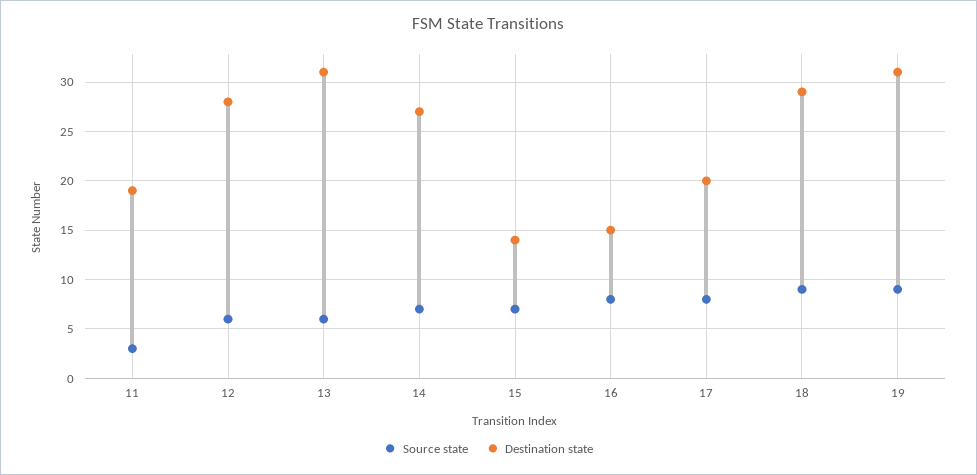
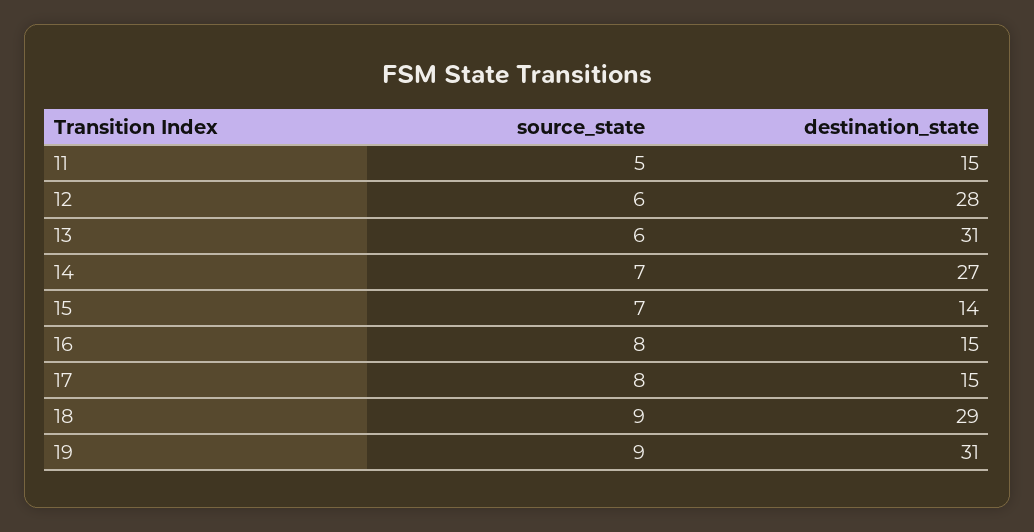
  {
    "Source state": {
-     "11": 3,
+     "11": 5,
      "12": 6,
      "13": 6,
      "14": 7,
      "15": 7,
      "16": 8,
      "17": 8,
      "18": 9,
      "19": 9
    },
    "Destination state": {
-     "11": 19,
+     "11": 15,
      "12": 28,
      "13": 31,
      "14": 27,
      "15": 14,
      "16": 15,
-     "17": 20,
+     "17": 15,
      "18": 29,
      "19": 31
    }
  }

